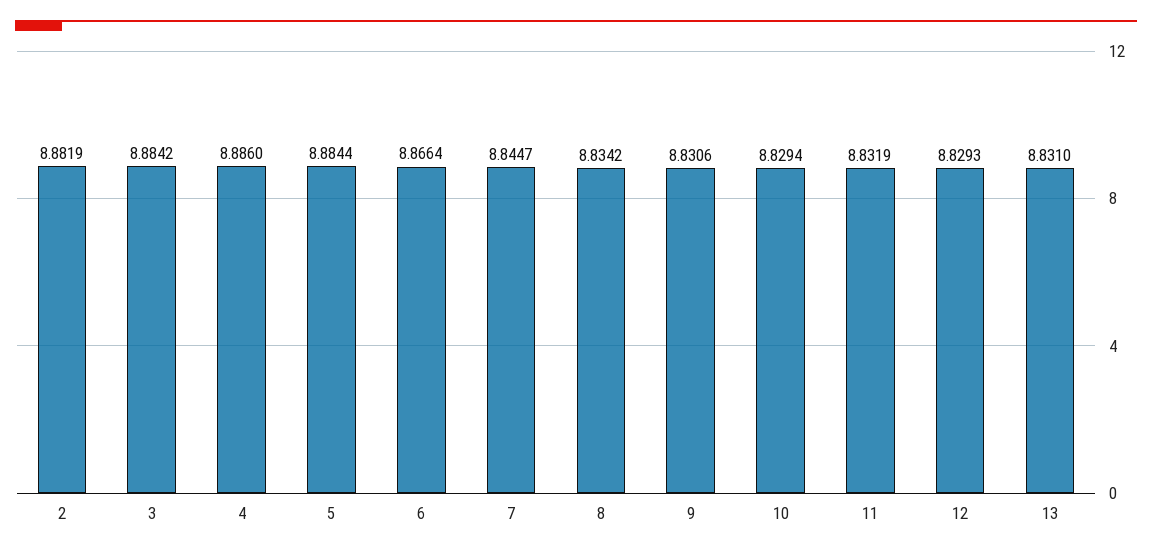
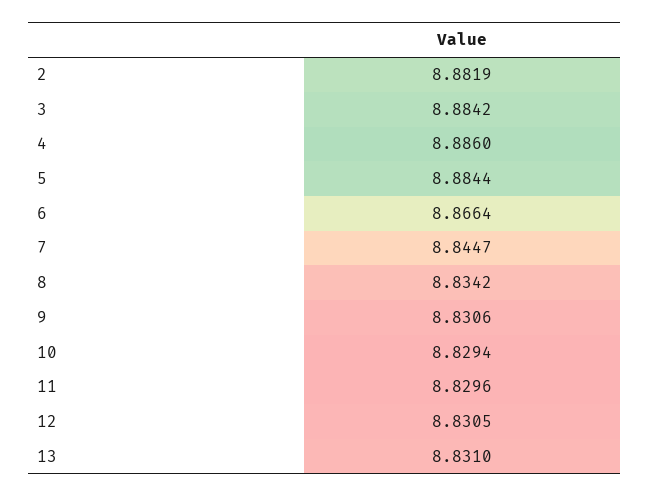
  {
    "2": 8.8819,
    "3": 8.8842,
    "4": 8.886,
    "5": 8.8844,
    "6": 8.8664,
    "7": 8.8447,
    "8": 8.8342,
    "9": 8.8306,
    "10": 8.8294,
-   "11": 8.8319,
+   "11": 8.8296,
-   "12": 8.8293,
+   "12": 8.8305,
    "13": 8.831
  }

